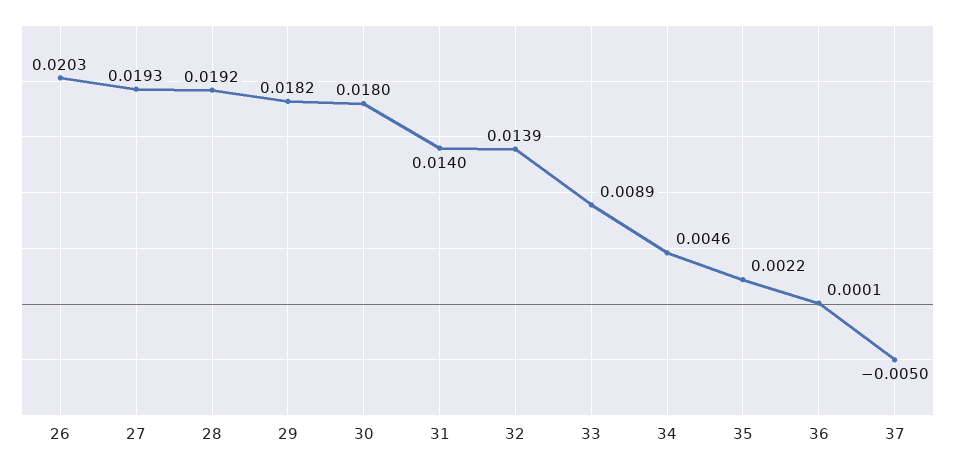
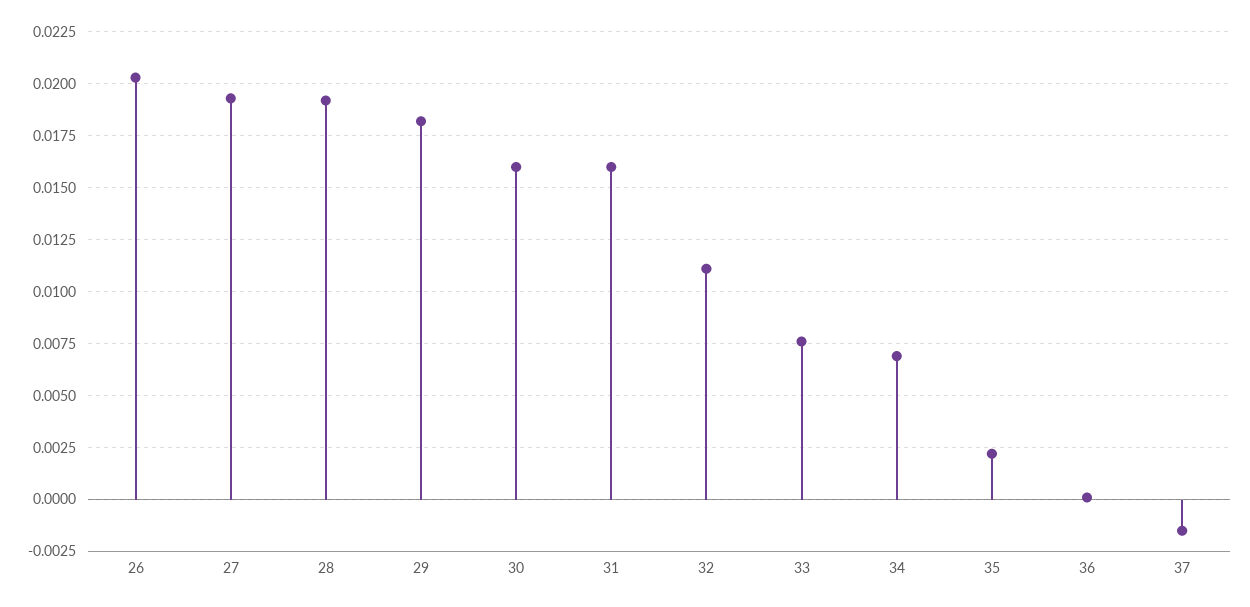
  {
    "26": 0.0203,
    "27": 0.0193,
    "28": 0.0192,
    "29": 0.0182,
-   "30": 0.018,
+   "30": 0.016,
-   "31": 0.014,
+   "31": 0.016,
-   "32": 0.0139,
+   "32": 0.011,
-   "33": 0.0089,
+   "33": 0.0075,
-   "34": 0.0046,
+   "34": 0.007,
    "35": 0.0022,
    "36": 0.0001,
-   "37": -0.005
+   "37": -0.0015
  }

